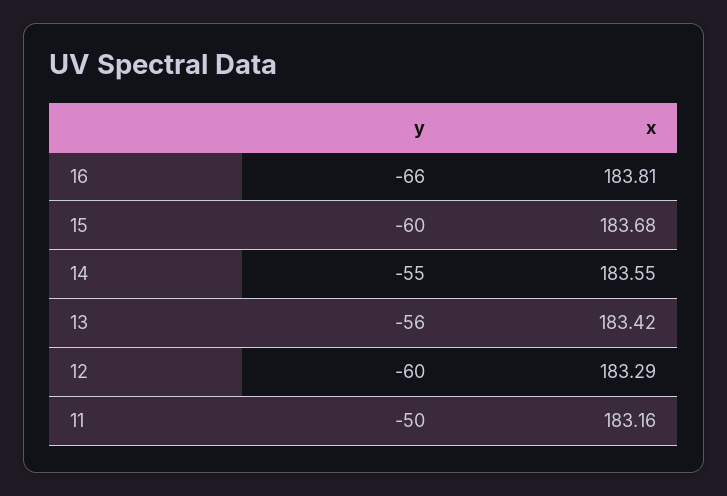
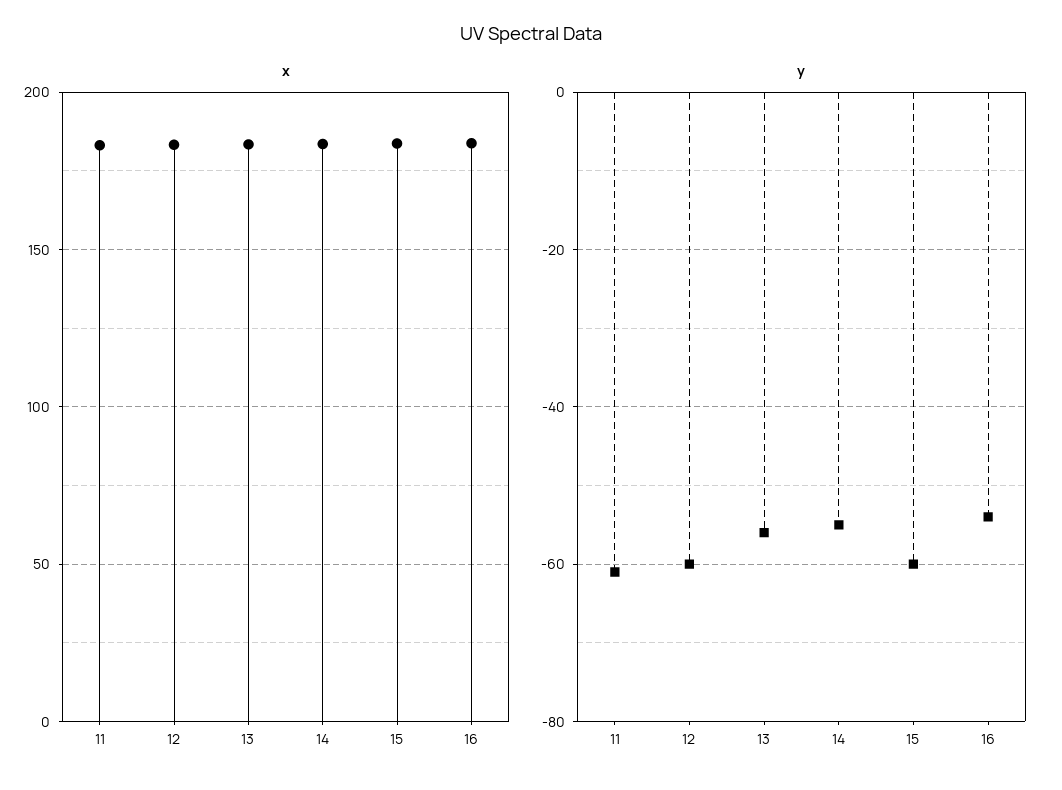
  {
    "y": {
-     "16": -66,
+     "16": -55,
      "15": -60,
      "14": -55,
      "13": -56,
      "12": -60,
-     "11": -50
+     "11": -60
    },
    "x": {
      "16": 183.81,
      "15": 183.68,
      "14": 183.55,
      "13": 183.42,
      "12": 183.29,
      "11": 183.16
    }
  }

